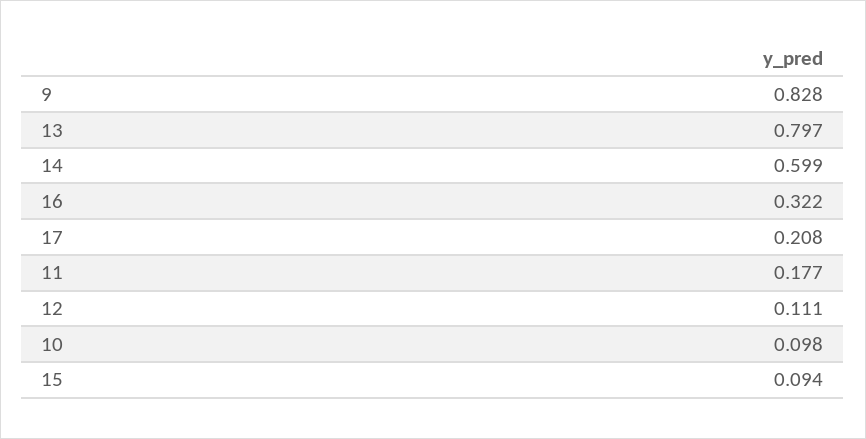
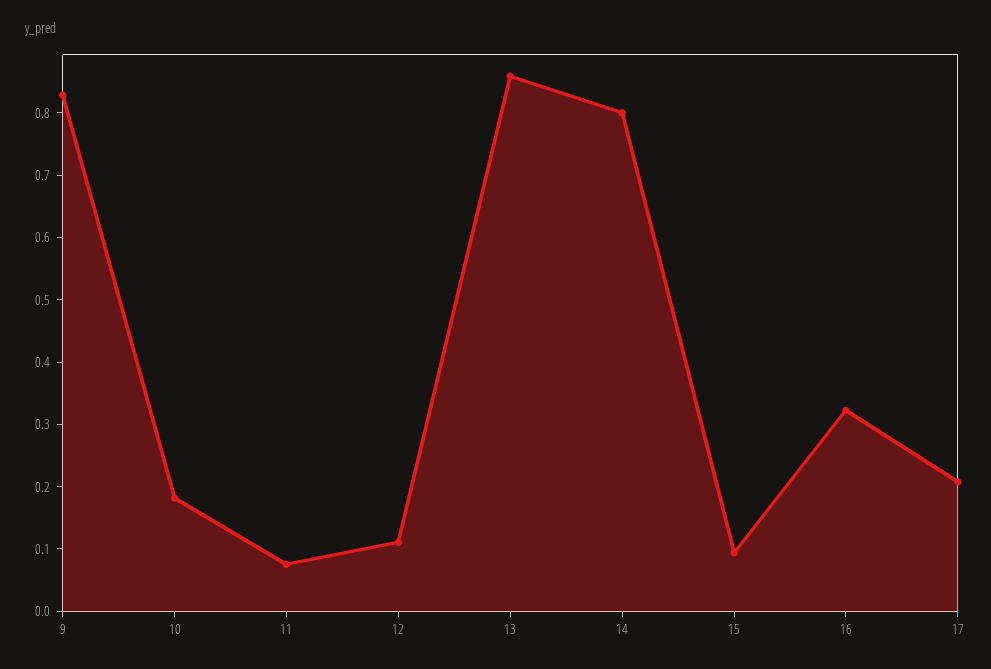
  {
    "9": 0.828,
-   "13": 0.797,
+   "13": 0.86,
-   "14": 0.599,
+   "14": 0.8,
    "16": 0.322,
    "17": 0.208,
-   "11": 0.177,
+   "11": 0.08,
    "12": 0.111,
-   "10": 0.098,
+   "10": 0.18,
    "15": 0.094
  }

